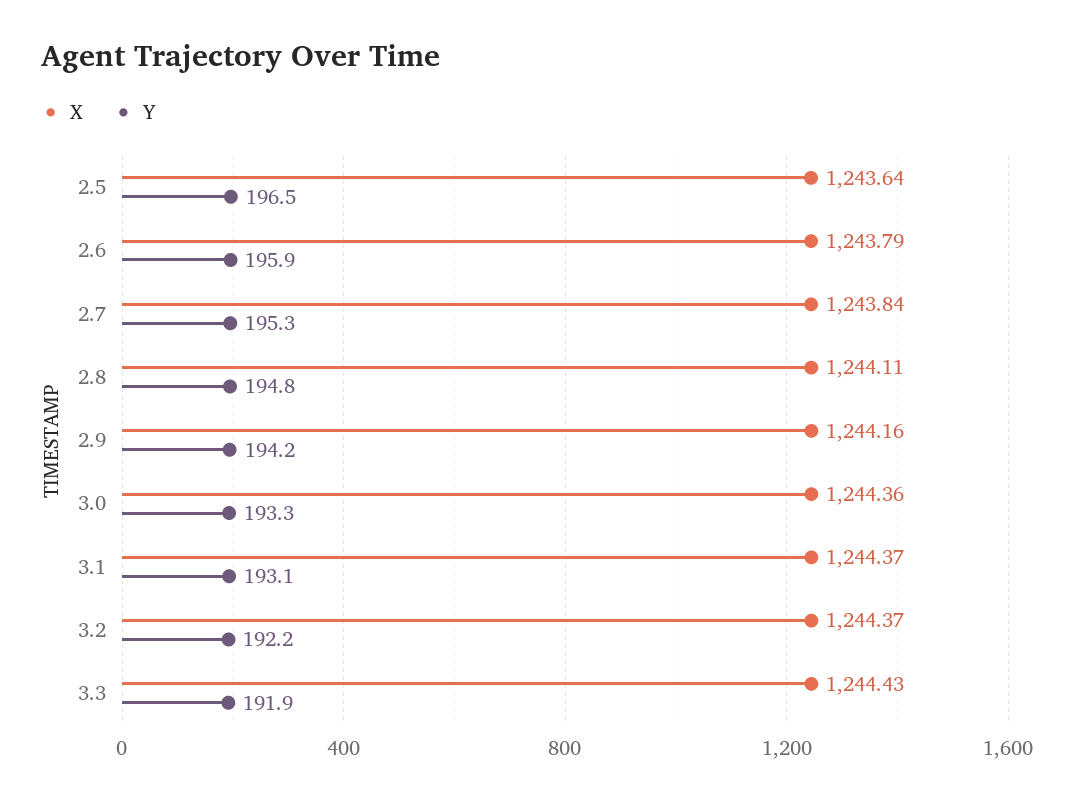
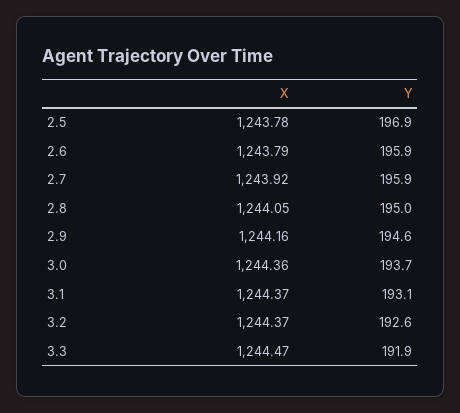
  {
    "X": {
-     "2.5": 1243.64,
+     "2.5": 1243.78,
      "2.6": 1243.79,
-     "2.7": 1243.84,
+     "2.7": 1243.92,
-     "2.8": 1244.11,
+     "2.8": 1244.05,
      "2.9": 1244.16,
      "3.0": 1244.36,
      "3.1": 1244.37,
      "3.2": 1244.37,
-     "3.3": 1244.43
+     "3.3": 1244.47
    },
    "Y": {
-     "2.5": 196.5,
+     "2.5": 196.9,
      "2.6": 195.9,
-     "2.7": 195.3,
+     "2.7": 195.9,
-     "2.8": 194.8,
+     "2.8": 195,
-     "2.9": 194.2,
+     "2.9": 194.6,
-     "3.0": 193.3,
+     "3.0": 193.7,
      "3.1": 193.1,
-     "3.2": 192.2,
+     "3.2": 192.6,
      "3.3": 191.9
    }
  }

